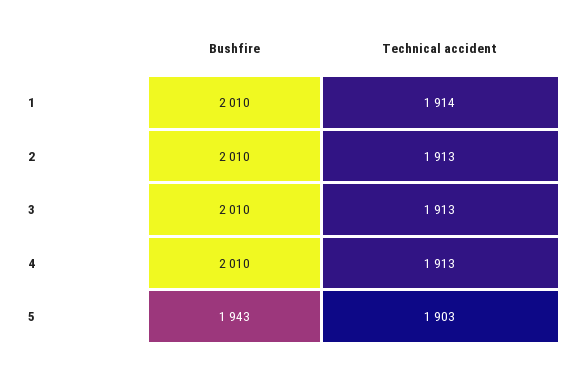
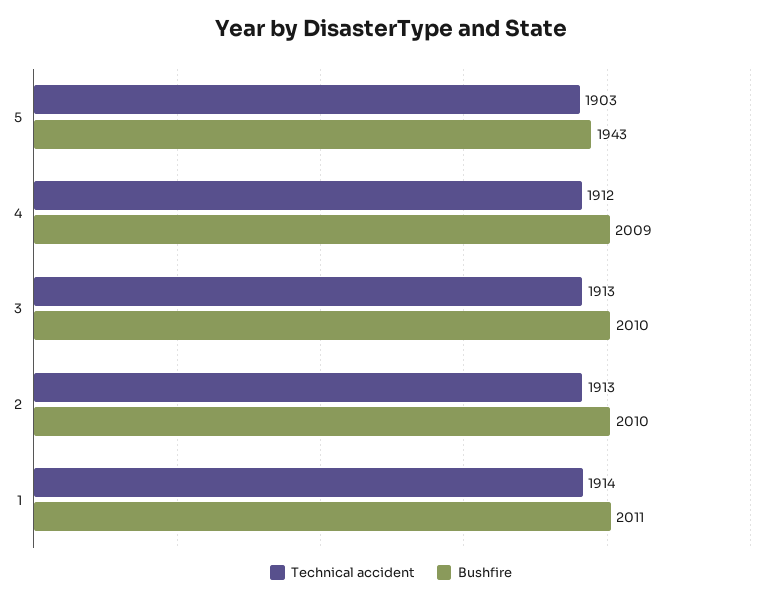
  {
    "Bushfire": {
-     "1": 2010,
+     "1": 2011,
      "2": 2010,
      "3": 2010,
-     "4": 2010,
+     "4": 2009,
      "5": 1943
    },
    "Technical accident": {
      "1": 1914,
      "2": 1913,
      "3": 1913,
-     "4": 1913,
+     "4": 1912,
      "5": 1903
    }
  }

